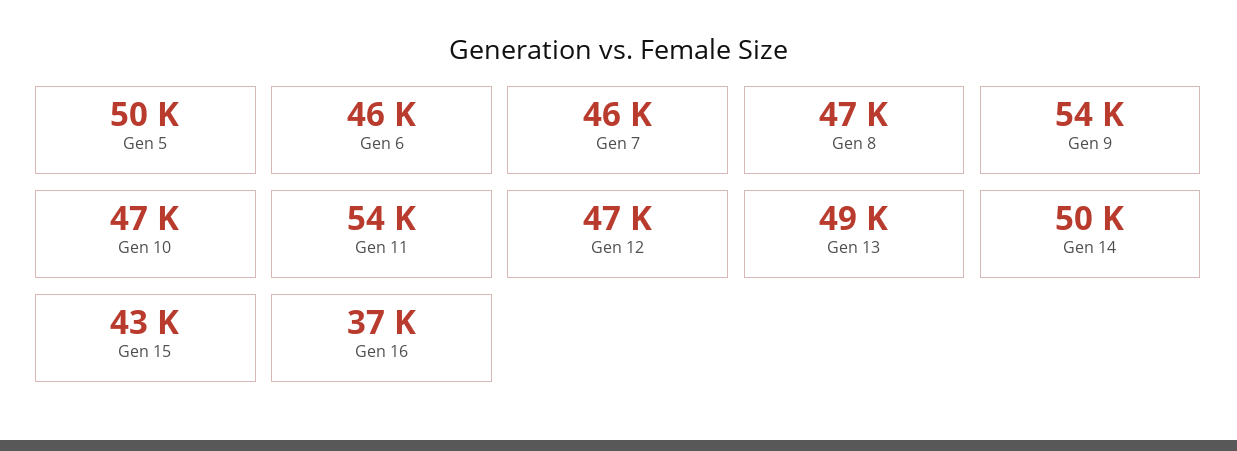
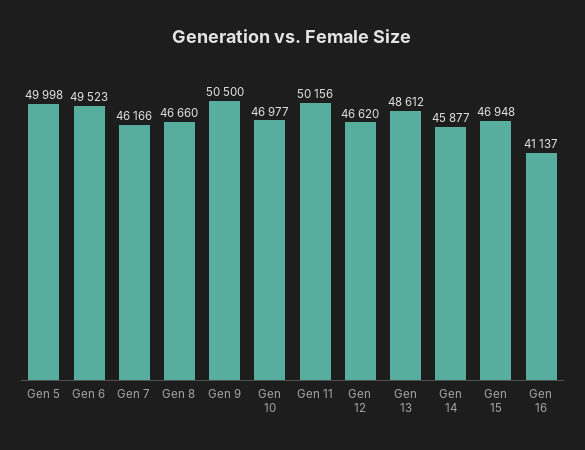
  {
    "Gen 5": 49998,
-   "Gen 6": 46000,
+   "Gen 6": 49523,
    "Gen 7": 46166,
    "Gen 8": 46660,
-   "Gen 9": 54000,
+   "Gen 9": 50500,
    "Gen 10": 46977,
-   "Gen 11": 54000,
+   "Gen 11": 50156,
    "Gen 12": 46620,
    "Gen 13": 48612,
-   "Gen 14": 50000,
+   "Gen 14": 45877,
-   "Gen 15": 43000,
+   "Gen 15": 46948,
-   "Gen 16": 37000
+   "Gen 16": 41137
  }

